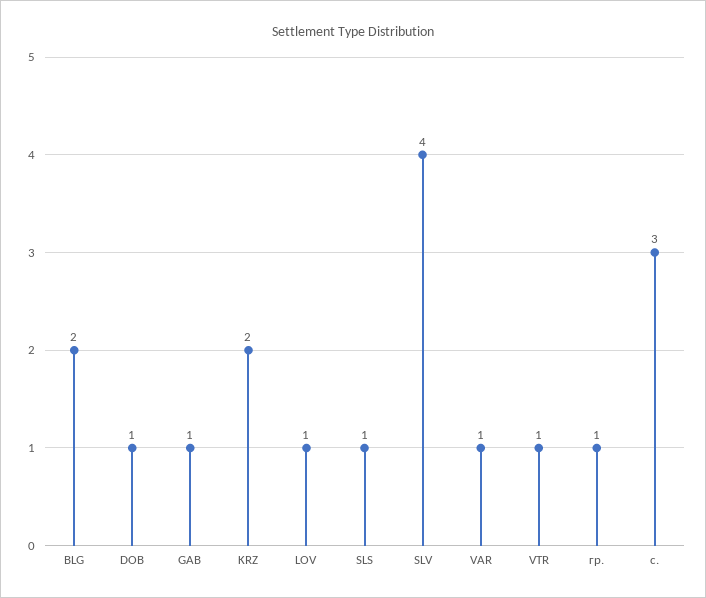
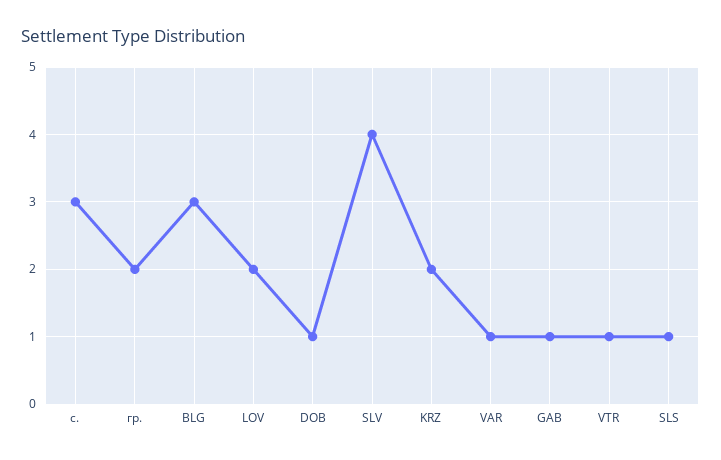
  {
-   "BLG": 2,
+   "BLG": 3,
    "DOB": 1,
    "GAB": 1,
    "KRZ": 2,
-   "LOV": 1,
+   "LOV": 2,
    "SLS": 1,
    "SLV": 4,
    "VAR": 1,
    "VTR": 1,
-   "гр.": 1,
+   "гр.": 2,
    "с.": 3
  }

